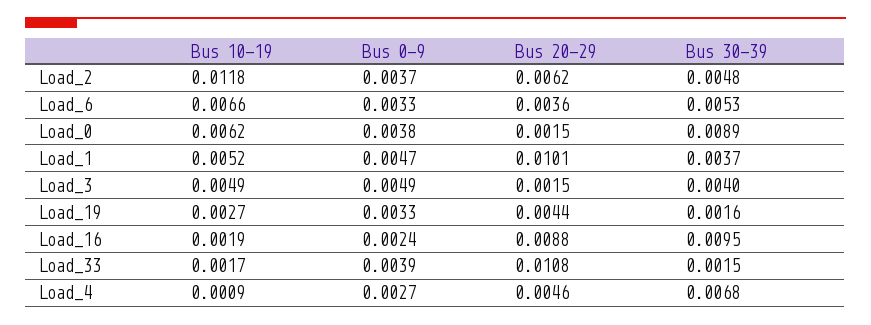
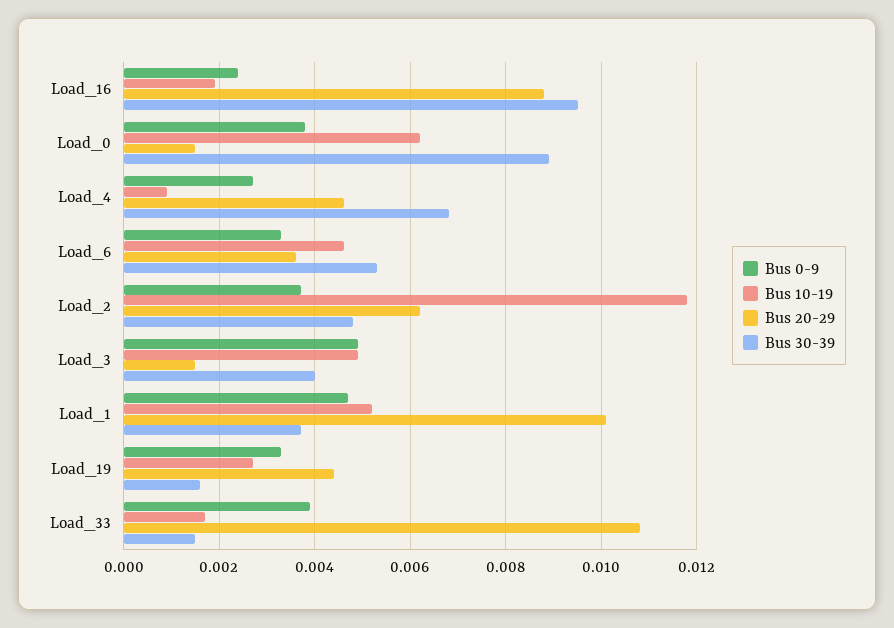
  {
    "Bus 10-19": {
      "Load_2": 0.0118,
-     "Load_6": 0.0066,
+     "Load_6": 0.0045,
      "Load_0": 0.0062,
      "Load_1": 0.0052,
      "Load_3": 0.0049,
      "Load_19": 0.0027,
      "Load_16": 0.0019,
      "Load_33": 0.0017,
      "Load_4": 0.0009
    },
    "Bus 0-9": {
      "Load_2": 0.0037,
      "Load_6": 0.0033,
      "Load_0": 0.0038,
      "Load_1": 0.0047,
      "Load_3": 0.0049,
      "Load_19": 0.0033,
      "Load_16": 0.0024,
      "Load_33": 0.0039,
      "Load_4": 0.0027
    },
    "Bus 20-29": {
      "Load_2": 0.0062,
      "Load_6": 0.0036,
      "Load_0": 0.0015,
      "Load_1": 0.0101,
      "Load_3": 0.0015,
      "Load_19": 0.0044,
      "Load_16": 0.0088,
      "Load_33": 0.0108,
      "Load_4": 0.0046
    },
    "Bus 30-39": {
      "Load_2": 0.0048,
      "Load_6": 0.0053,
      "Load_0": 0.0089,
      "Load_1": 0.0037,
      "Load_3": 0.004,
      "Load_19": 0.0016,
      "Load_16": 0.0095,
      "Load_33": 0.0015,
      "Load_4": 0.0068
    }
  }

